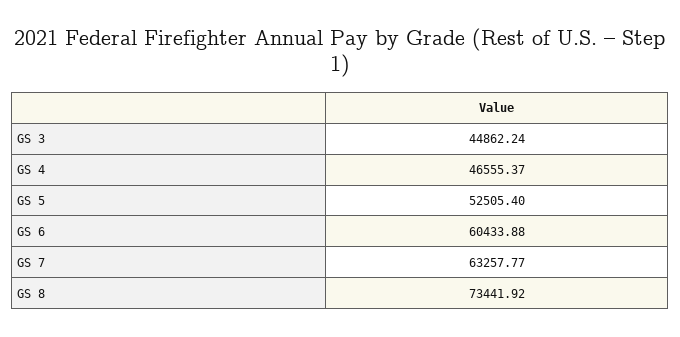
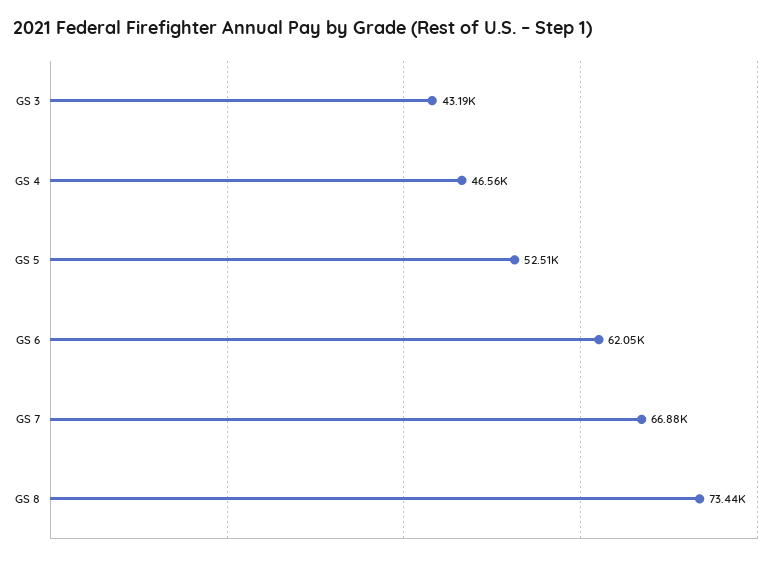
  {
-   "GS 3": 44862.24,
+   "GS 3": 43190,
    "GS 4": 46555.37,
    "GS 5": 52505.4,
-   "GS 6": 60433.88,
+   "GS 6": 62050,
-   "GS 7": 63257.77,
+   "GS 7": 66880,
    "GS 8": 73441.92
  }

